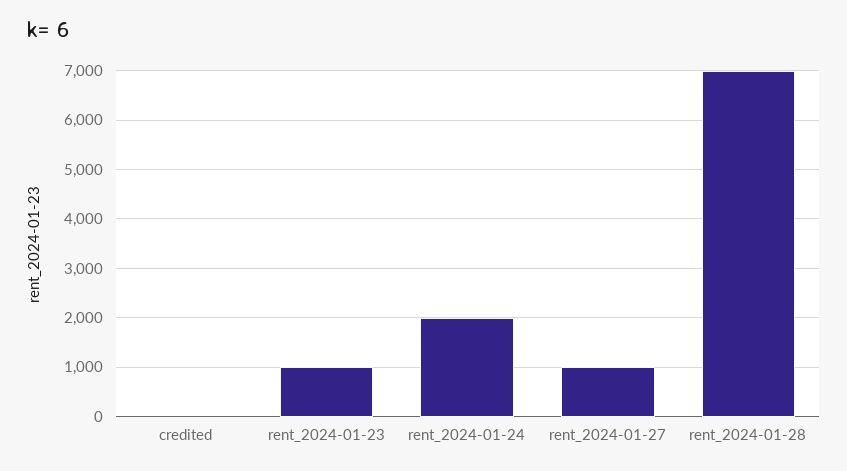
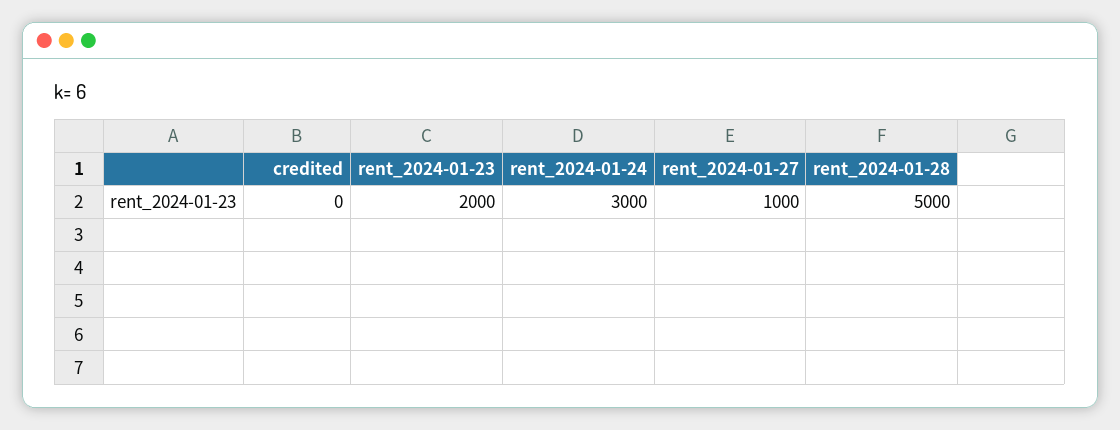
  {
    "credited": 0,
-   "rent_2024-01-23": 1000,
+   "rent_2024-01-23": 2000,
-   "rent_2024-01-24": 2000,
+   "rent_2024-01-24": 3000,
    "rent_2024-01-27": 1000,
-   "rent_2024-01-28": 7000
+   "rent_2024-01-28": 5000
  }

